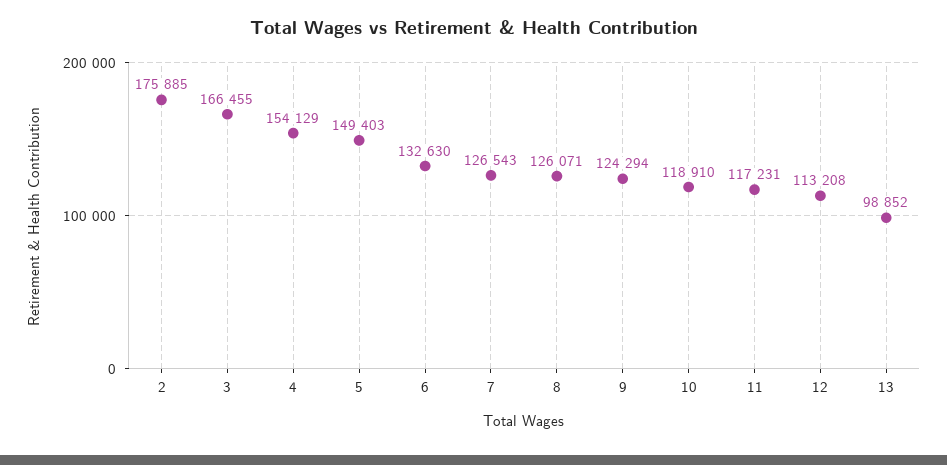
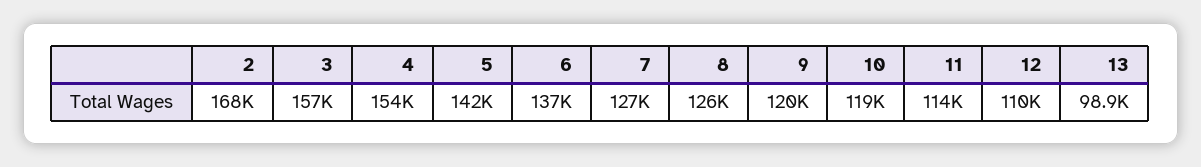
  {
-   "2": 175885,
+   "2": 168000,
-   "3": 166455,
+   "3": 157000,
    "4": 154129,
-   "5": 149403,
+   "5": 142000,
-   "6": 132630,
+   "6": 137000,
    "7": 126543,
    "8": 126071,
-   "9": 124294,
+   "9": 120000,
    "10": 118910,
-   "11": 117231,
+   "11": 114000,
-   "12": 113208,
+   "12": 110000,
    "13": 98852
  }

